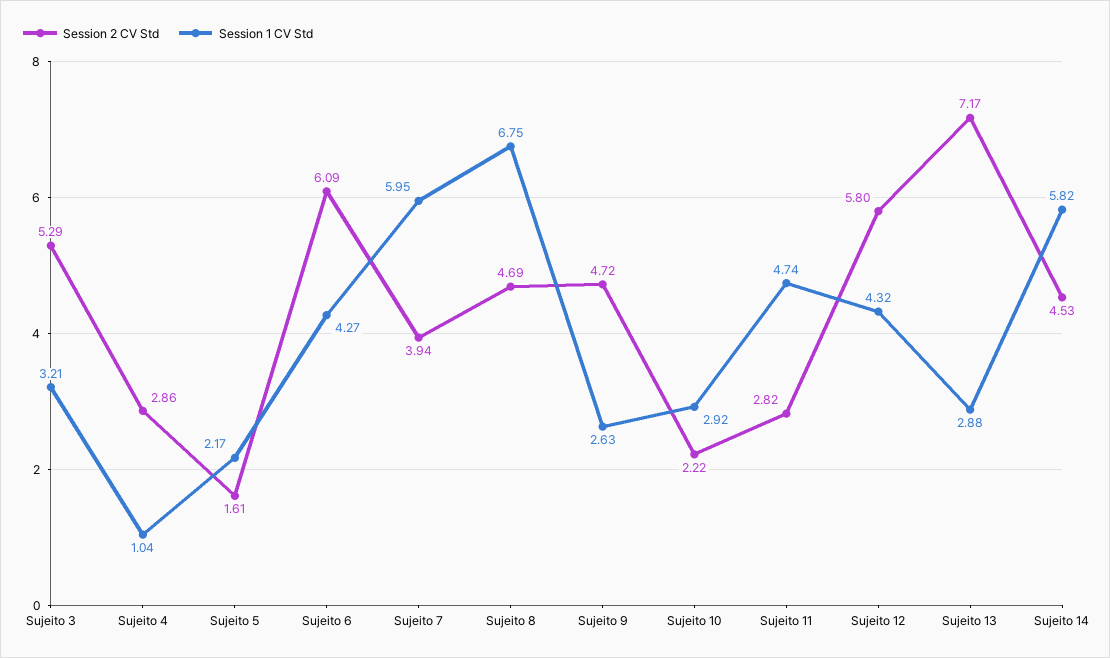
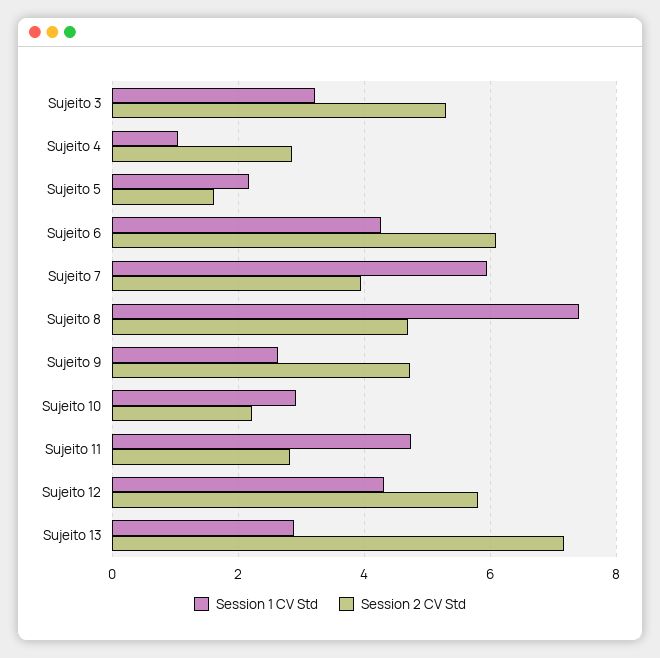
  {
    "Session 2 CV Std": {
      "Sujeito 3": 5.29,
      "Sujeito 4": 2.86,
      "Sujeito 5": 1.61,
      "Sujeito 6": 6.09,
      "Sujeito 7": 3.94,
      "Sujeito 8": 4.69,
      "Sujeito 9": 4.72,
      "Sujeito 10": 2.22,
      "Sujeito 11": 2.82,
      "Sujeito 12": 5.8,
-     "Sujeito 13": 7.17,
+     "Sujeito 13": 7.17
-     "Sujeito 14": 4.53
    },
    "Session 1 CV Std": {
      "Sujeito 3": 3.21,
      "Sujeito 4": 1.04,
      "Sujeito 5": 2.17,
      "Sujeito 6": 4.27,
      "Sujeito 7": 5.95,
-     "Sujeito 8": 6.75,
+     "Sujeito 8": 7.4,
      "Sujeito 9": 2.63,
      "Sujeito 10": 2.92,
      "Sujeito 11": 4.74,
      "Sujeito 12": 4.32,
-     "Sujeito 13": 2.88,
+     "Sujeito 13": 2.88
-     "Sujeito 14": 5.82
    }
  }

